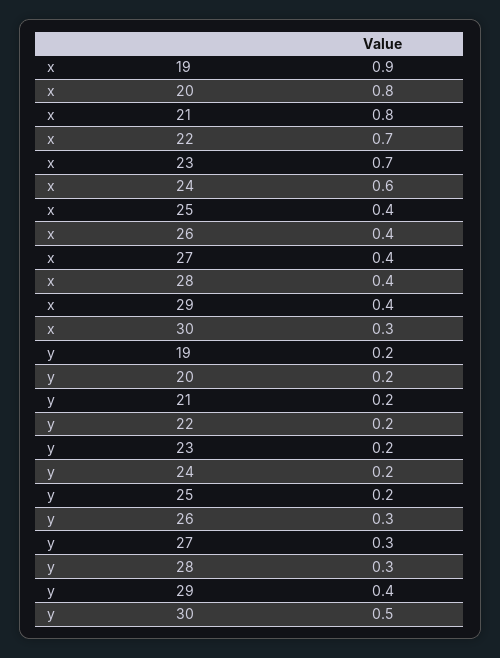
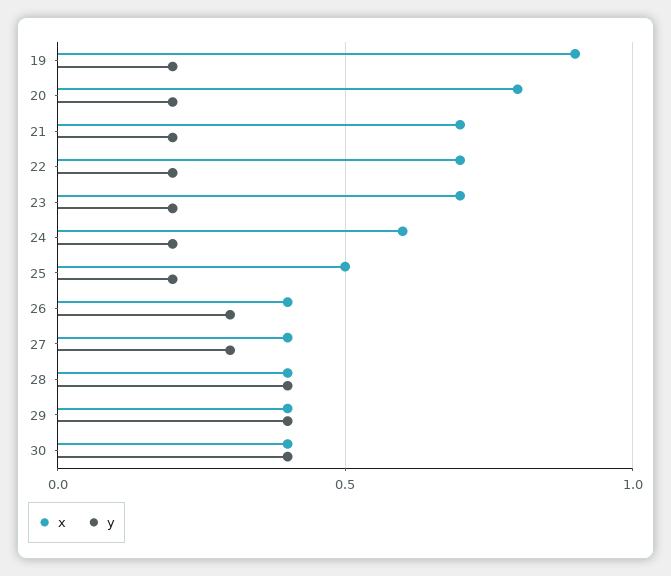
  {
    "x": {
      "19": 0.9,
      "20": 0.8,
-     "21": 0.8,
+     "21": 0.7,
      "22": 0.7,
      "23": 0.7,
      "24": 0.6,
-     "25": 0.4,
+     "25": 0.5,
      "26": 0.4,
      "27": 0.4,
      "28": 0.4,
      "29": 0.4,
-     "30": 0.3
+     "30": 0.4
    },
    "y": {
      "19": 0.2,
      "20": 0.2,
      "21": 0.2,
      "22": 0.2,
      "23": 0.2,
      "24": 0.2,
      "25": 0.2,
      "26": 0.3,
      "27": 0.3,
-     "28": 0.3,
+     "28": 0.4,
      "29": 0.4,
-     "30": 0.5
+     "30": 0.4
    }
  }

